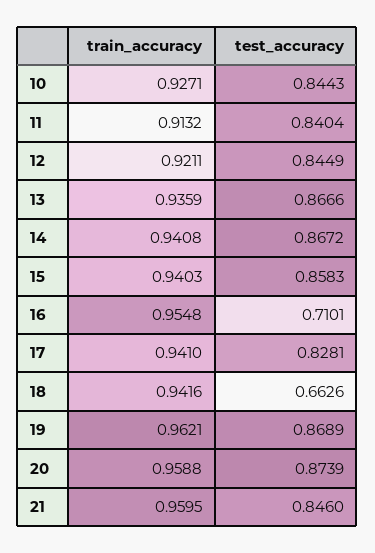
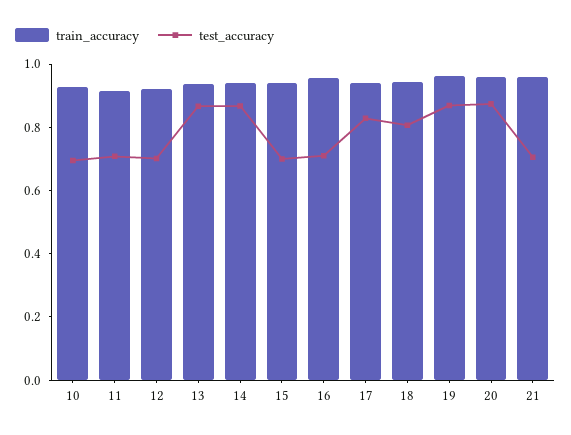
  {
    "train_accuracy": {
      "10": 0.9271,
      "11": 0.9132,
      "12": 0.9211,
      "13": 0.9359,
      "14": 0.9408,
      "15": 0.9403,
      "16": 0.9548,
      "17": 0.941,
      "18": 0.9416,
      "19": 0.9621,
      "20": 0.9588,
      "21": 0.9595
    },
    "test_accuracy": {
-     "10": 0.8443,
+     "10": 0.7,
-     "11": 0.8404,
+     "11": 0.7,
-     "12": 0.8449,
+     "12": 0.7,
      "13": 0.8666,
      "14": 0.8672,
-     "15": 0.8583,
+     "15": 0.7,
      "16": 0.7101,
      "17": 0.8281,
-     "18": 0.6626,
+     "18": 0.8,
      "19": 0.8689,
      "20": 0.8739,
-     "21": 0.846
+     "21": 0.7
    }
  }

